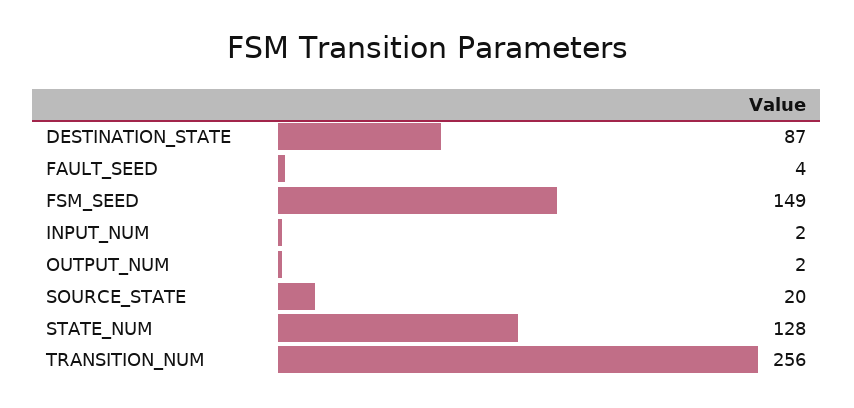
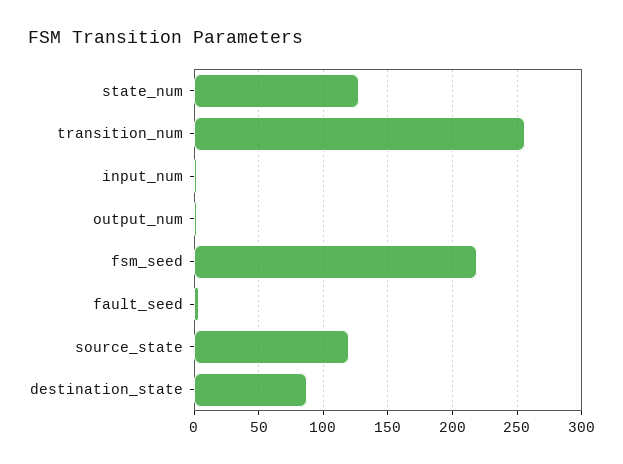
  {
    "DESTINATION_STATE": 87,
    "FAULT_SEED": 4,
-   "FSM_SEED": 149,
+   "FSM_SEED": 220,
    "INPUT_NUM": 2,
    "OUTPUT_NUM": 2,
-   "SOURCE_STATE": 20,
+   "SOURCE_STATE": 120,
    "STATE_NUM": 128,
    "TRANSITION_NUM": 256
  }

